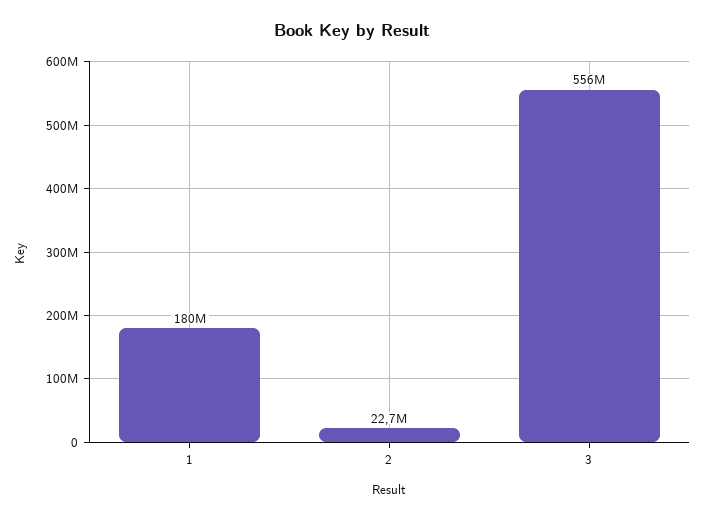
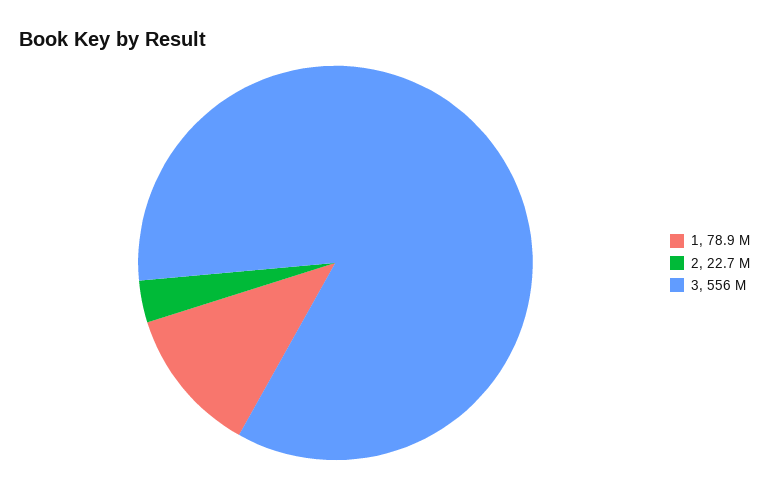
  {
-   "1": 180000000,
+   "1": 78900000,
    "2": 22700000,
    "3": 556000000
  }

